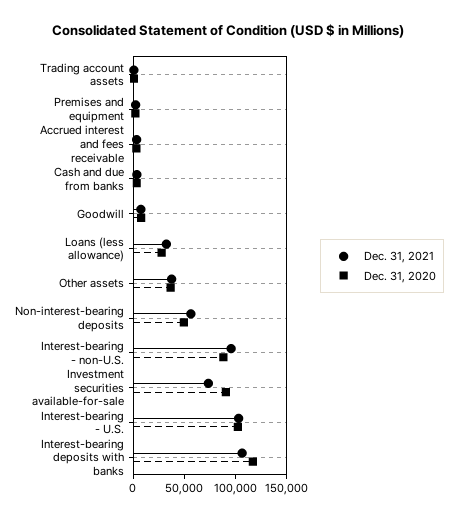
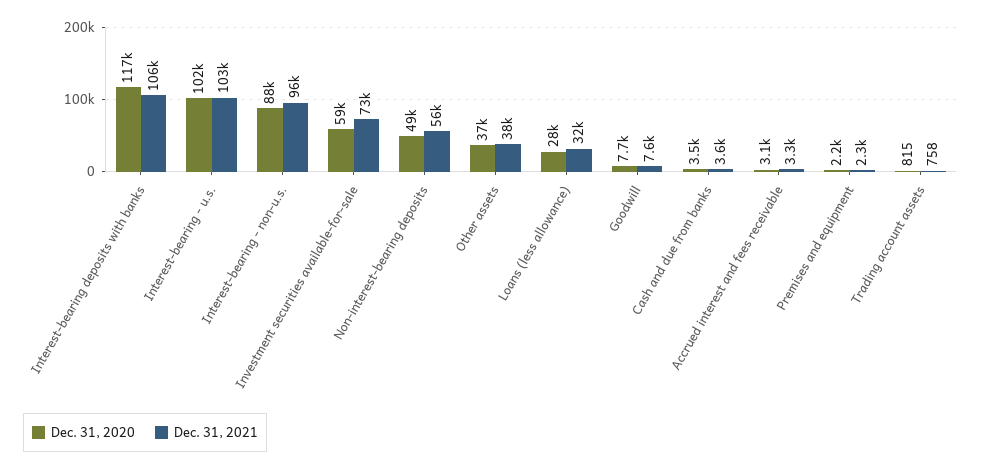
  {
    "Dec. 31, 2021": {
      "Trading account assets": 758,
      "Premises and equipment": 2300,
      "Accrued interest and fees receivable": 3300,
      "Cash and due from banks": 3600,
      "Goodwill": 7600,
      "Loans (less allowance)": 32000,
      "Other assets": 38000,
      "Non-interest-bearing deposits": 56000,
      "Interest-bearing - non-U.S.": 96000,
      "Investment securities available-for-sale": 73000,
      "Interest-bearing - U.S.": 103000,
      "Interest-bearing deposits with banks": 106000
    },
    "Dec. 31, 2020": {
      "Trading account assets": 815,
      "Premises and equipment": 2200,
      "Accrued interest and fees receivable": 3100,
      "Cash and due from banks": 3500,
      "Goodwill": 7700,
      "Loans (less allowance)": 28000,
      "Other assets": 37000,
      "Non-interest-bearing deposits": 49000,
      "Interest-bearing - non-U.S.": 88000,
-     "Investment securities available-for-sale": 90000,
+     "Investment securities available-for-sale": 59000,
      "Interest-bearing - U.S.": 102000,
      "Interest-bearing deposits with banks": 117000
    }
  }

